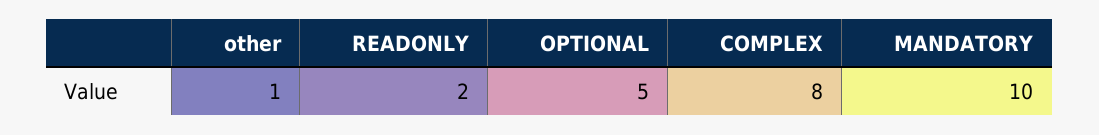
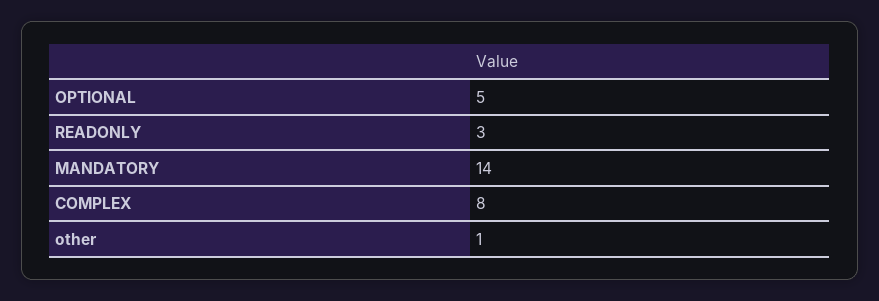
  {
    "other": 1,
-   "READONLY": 2,
+   "READONLY": 3,
    "OPTIONAL": 5,
    "COMPLEX": 8,
-   "MANDATORY": 10
+   "MANDATORY": 14
  }

